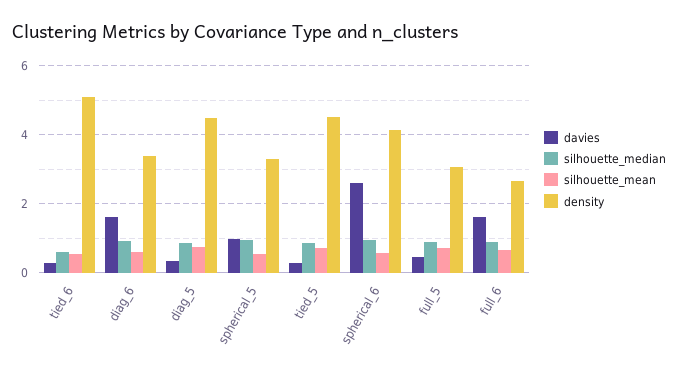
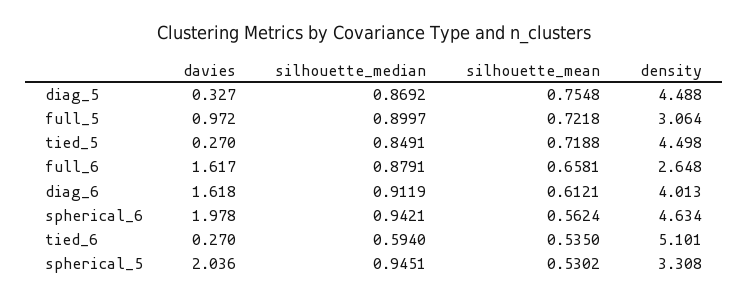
  {
    "davies": {
      "tied_6": 0.27,
      "diag_6": 1.618,
      "diag_5": 0.327,
-     "spherical_5": 1,
+     "spherical_5": 2.036,
      "tied_5": 0.27,
-     "spherical_6": 2.6,
+     "spherical_6": 1.978,
-     "full_5": 0.4,
+     "full_5": 0.972,
      "full_6": 1.617
    },
    "silhouette_median": {
      "tied_6": 0.594,
      "diag_6": 0.9119,
      "diag_5": 0.8692,
      "spherical_5": 0.9451,
      "tied_5": 0.8491,
      "spherical_6": 0.9421,
      "full_5": 0.8997,
      "full_6": 0.8791
    },
    "silhouette_mean": {
      "tied_6": 0.535,
      "diag_6": 0.6121,
      "diag_5": 0.7548,
      "spherical_5": 0.5302,
      "tied_5": 0.7188,
      "spherical_6": 0.5624,
      "full_5": 0.7218,
      "full_6": 0.6581
    },
    "density": {
      "tied_6": 5.101,
-     "diag_6": 3.4,
+     "diag_6": 4.013,
      "diag_5": 4.488,
      "spherical_5": 3.308,
      "tied_5": 4.498,
-     "spherical_6": 4.2,
+     "spherical_6": 4.634,
      "full_5": 3.064,
      "full_6": 2.648
    }
  }

